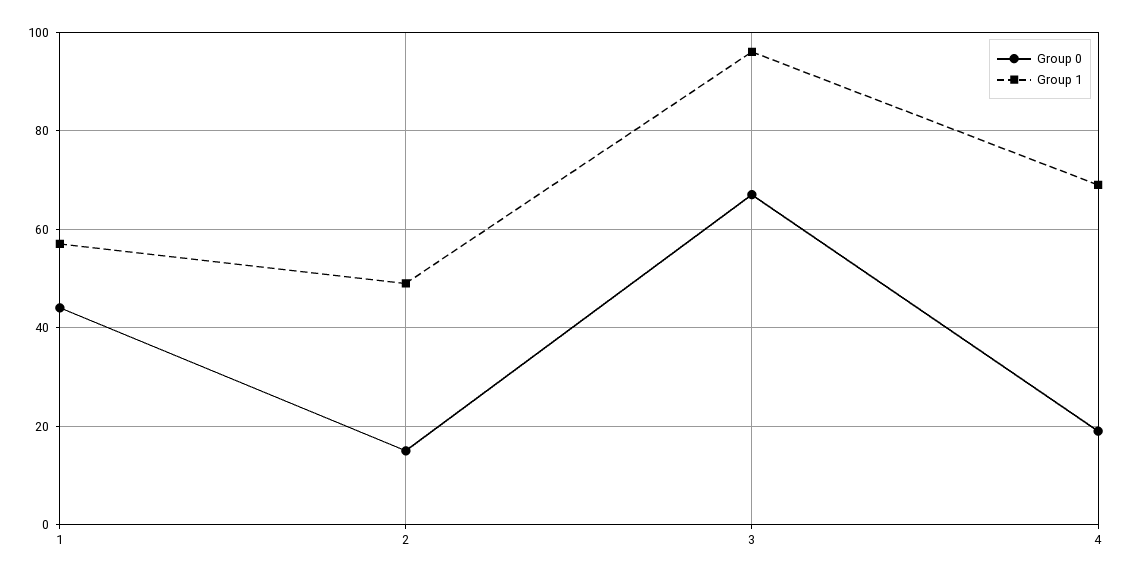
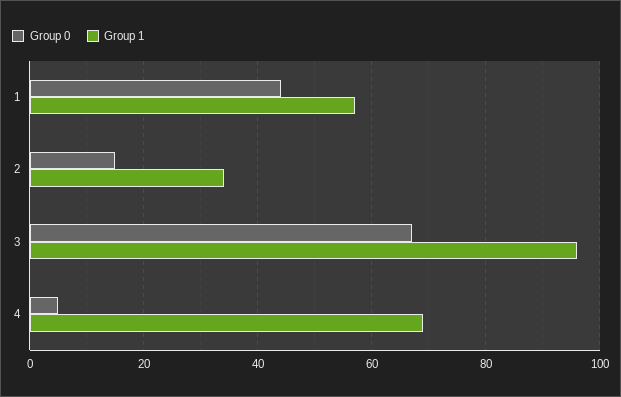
  {
    "Group 0": {
      "1": 45,
      "2": 15,
      "3": 65,
-     "4": 20
+     "4": 5
    },
    "Group 1": {
      "1": 55,
-     "2": 50,
+     "2": 35,
      "3": 95,
      "4": 70
    }
  }

